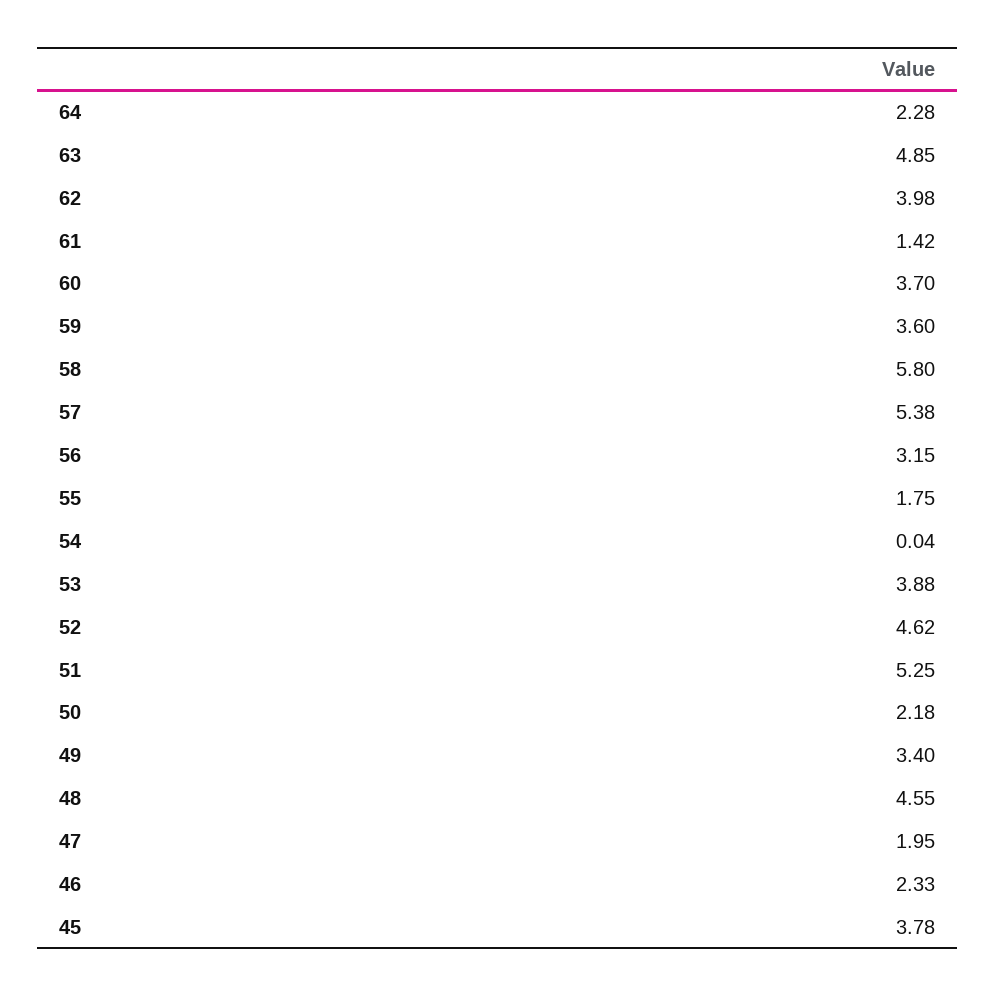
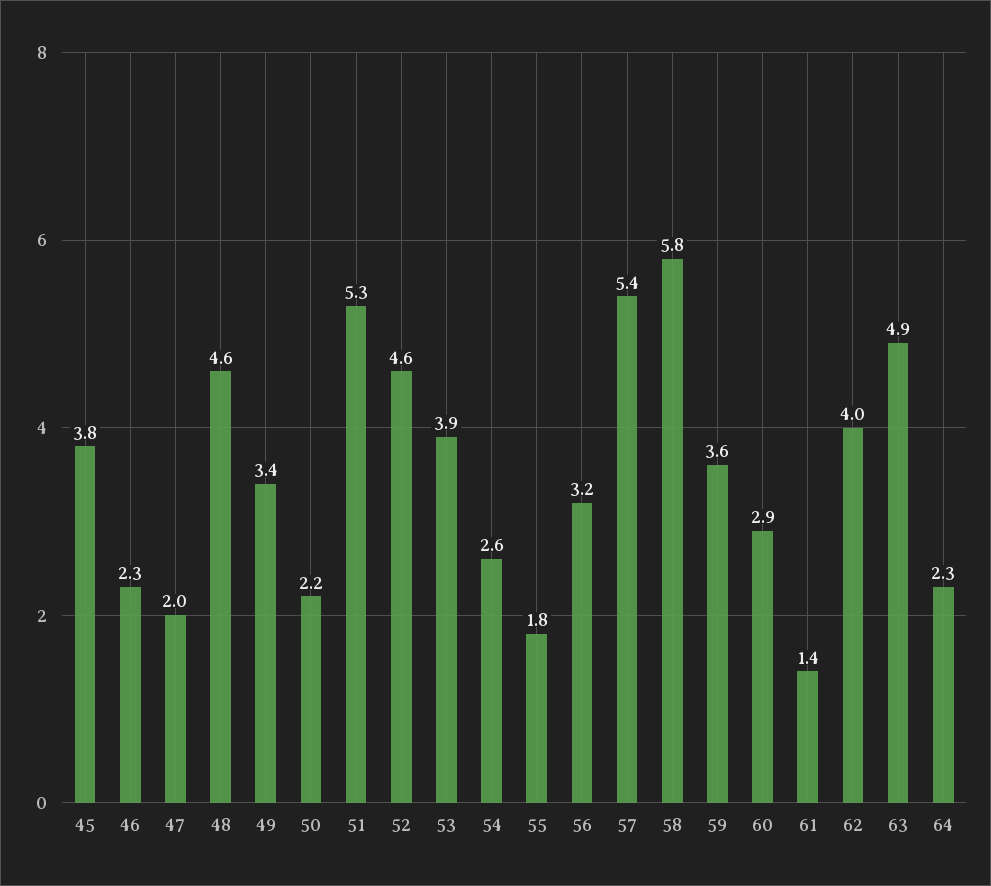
  {
    "64": 2.28,
    "63": 4.85,
    "62": 3.98,
    "61": 1.42,
-   "60": 3.7,
+   "60": 2.9,
    "59": 3.6,
    "58": 5.8,
    "57": 5.38,
    "56": 3.15,
    "55": 1.75,
-   "54": 0.04,
+   "54": 2.6,
    "53": 3.88,
    "52": 4.62,
    "51": 5.25,
    "50": 2.18,
    "49": 3.4,
    "48": 4.55,
    "47": 1.95,
    "46": 2.33,
    "45": 3.78
  }

